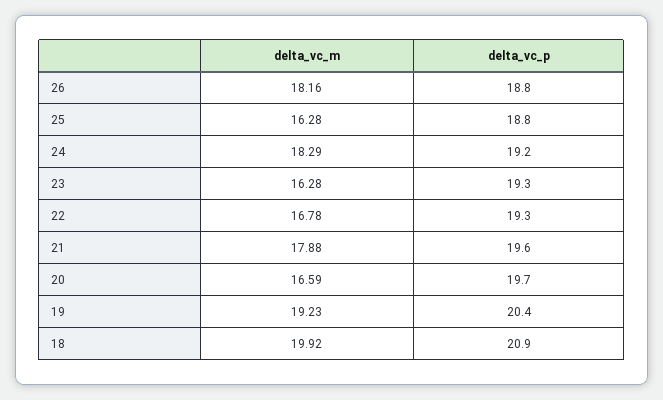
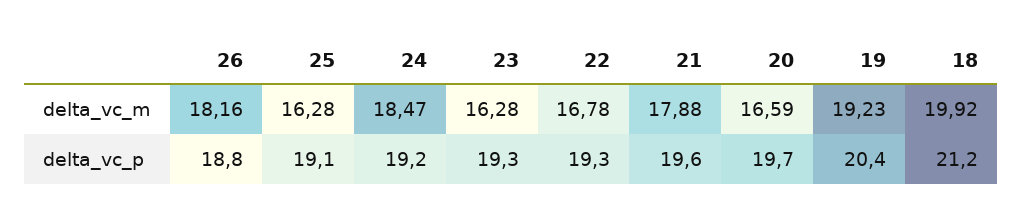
  {
    "delta_vc_m": {
      "26": 18.16,
      "25": 16.28,
-     "24": 18.29,
+     "24": 18.47,
      "23": 16.28,
      "22": 16.78,
      "21": 17.88,
      "20": 16.59,
      "19": 19.23,
      "18": 19.92
    },
    "delta_vc_p": {
      "26": 18.8,
-     "25": 18.8,
+     "25": 19.1,
      "24": 19.2,
      "23": 19.3,
      "22": 19.3,
      "21": 19.6,
      "20": 19.7,
      "19": 20.4,
-     "18": 20.9
+     "18": 21.2
    }
  }

